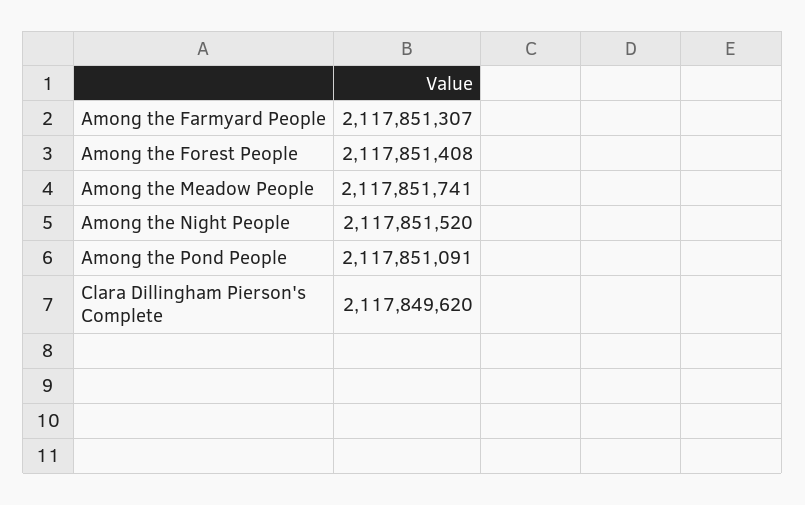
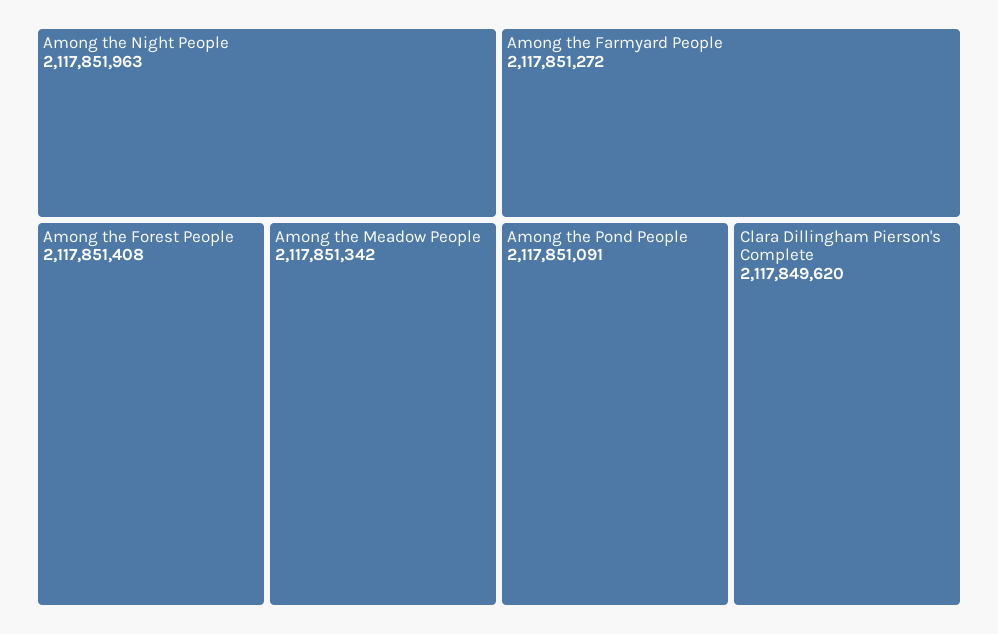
  {
-   "Among the Farmyard People": 2117851307,
+   "Among the Farmyard People": 2117851272,
    "Among the Forest People": 2117851408,
-   "Among the Meadow People": 2117851741,
+   "Among the Meadow People": 2117851342,
-   "Among the Night People": 2117851520,
+   "Among the Night People": 2117851963,
    "Among the Pond People": 2117851091,
    "Clara Dillingham Pierson's Complete": 2117849620
  }

